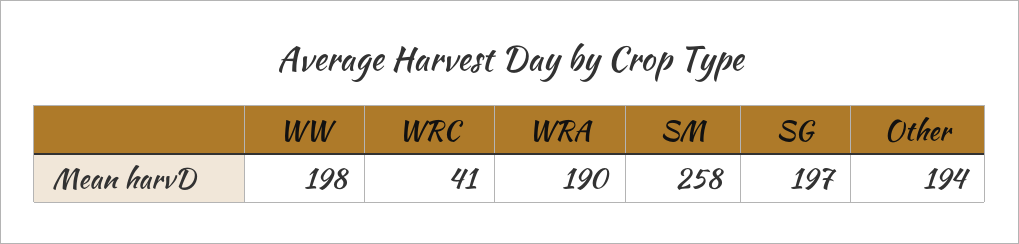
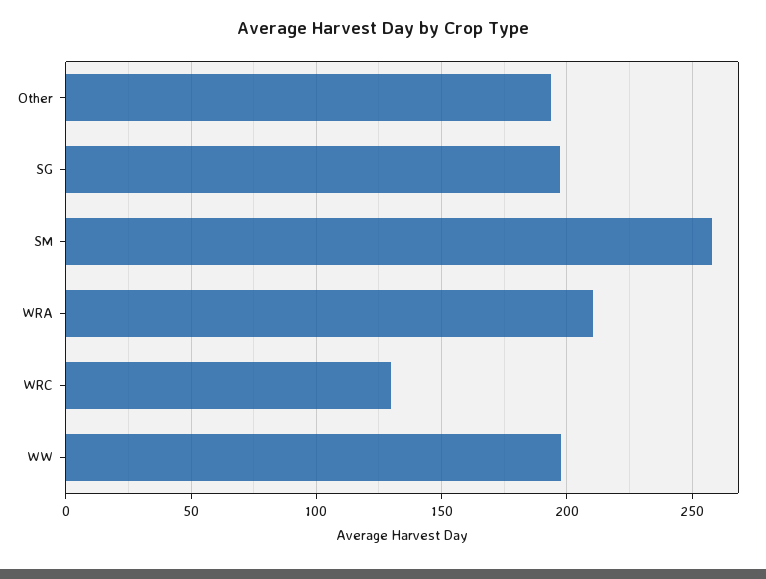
  {
    "WW": 198,
-   "WRC": 41,
+   "WRC": 130,
-   "WRA": 190,
+   "WRA": 210,
    "SM": 258,
    "SG": 197,
    "Other": 194
  }

